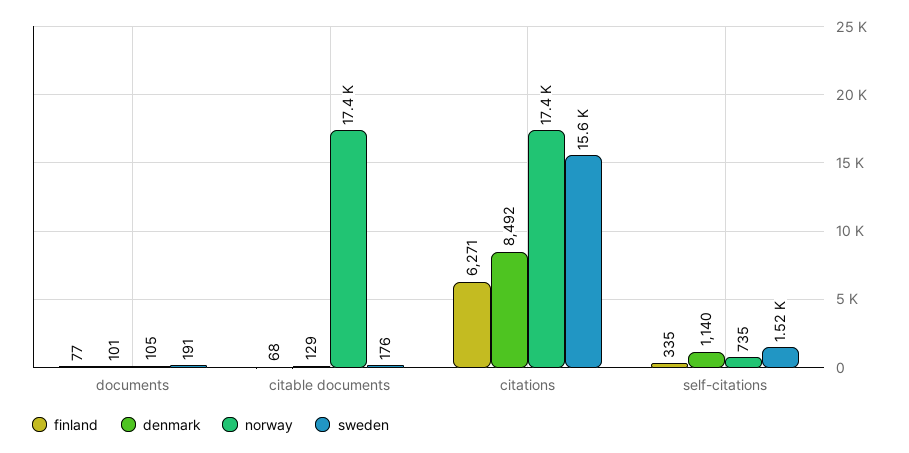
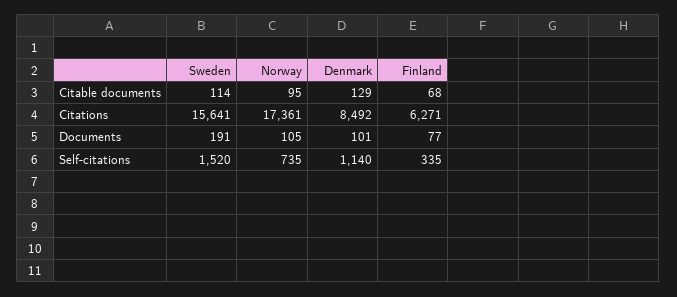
  {
    "finland": {
      "documents": 77,
      "citable documents": 68,
      "citations": 6271,
      "self-citations": 335
    },
    "denmark": {
      "documents": 101,
      "citable documents": 129,
      "citations": 8492,
      "self-citations": 1140
    },
    "norway": {
      "documents": 105,
-     "citable documents": 17400,
+     "citable documents": 95,
      "citations": 17361,
      "self-citations": 735
    },
    "sweden": {
      "documents": 191,
-     "citable documents": 176,
+     "citable documents": 114,
      "citations": 15641,
      "self-citations": 1520
    }
  }

